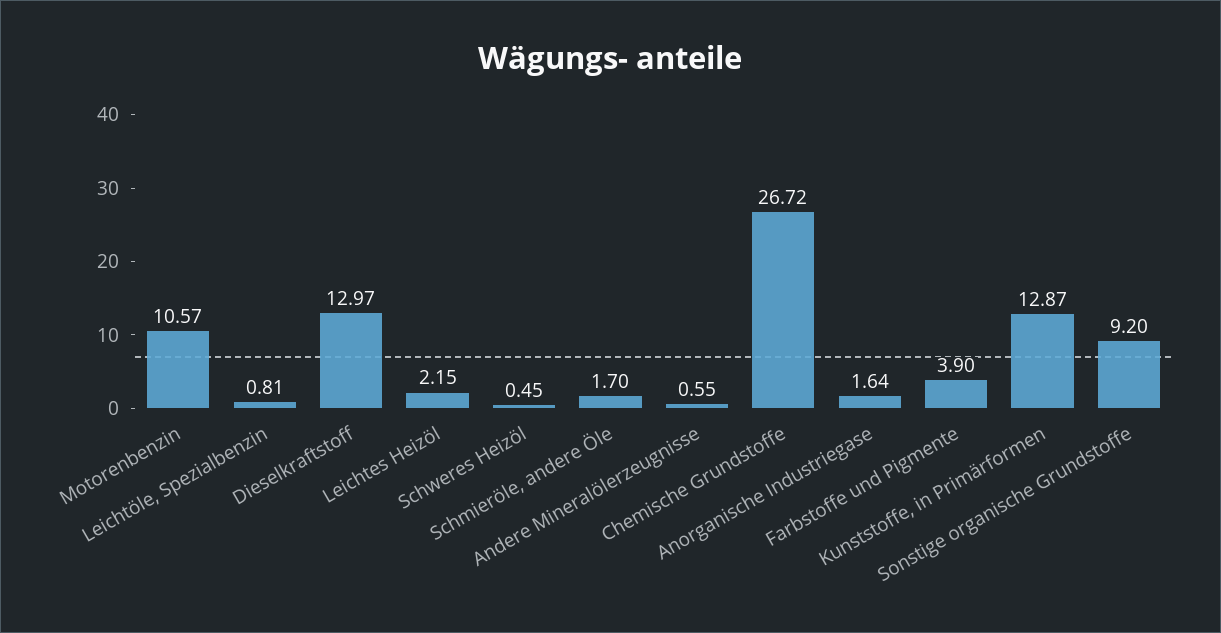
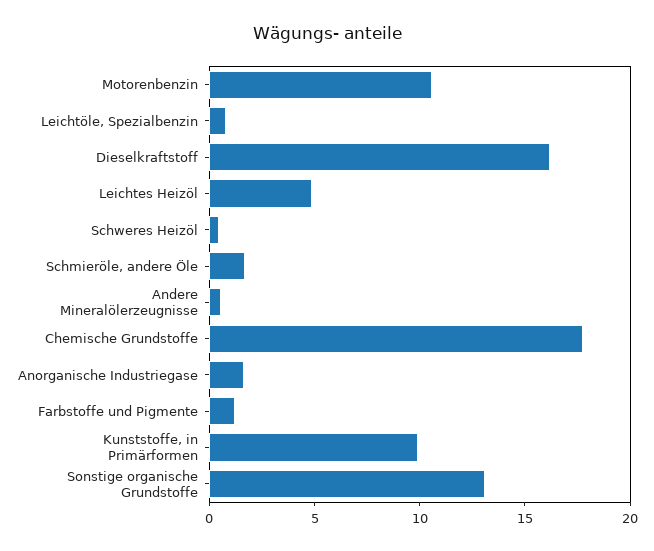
  {
    "Motorenbenzin": 10.57,
    "Leichtöle, Spezialbenzin": 0.81,
-   "Dieselkraftstoff": 12.97,
+   "Dieselkraftstoff": 16,
-   "Leichtes Heizöl": 2.15,
+   "Leichtes Heizöl": 5,
    "Schweres Heizöl": 0.45,
    "Schmieröle, andere Öle": 1.7,
    "Andere Mineralölerzeugnisse": 0.55,
-   "Chemische Grundstoffe": 26.72,
+   "Chemische Grundstoffe": 18,
    "Anorganische Industriegase": 1.64,
-   "Farbstoffe und Pigmente": 3.9,
+   "Farbstoffe und Pigmente": 1,
-   "Kunststoffe, in Primärformen": 12.87,
+   "Kunststoffe, in Primärformen": 10,
-   "Sonstige organische Grundstoffe": 9.2
+   "Sonstige organische Grundstoffe": 13
  }

